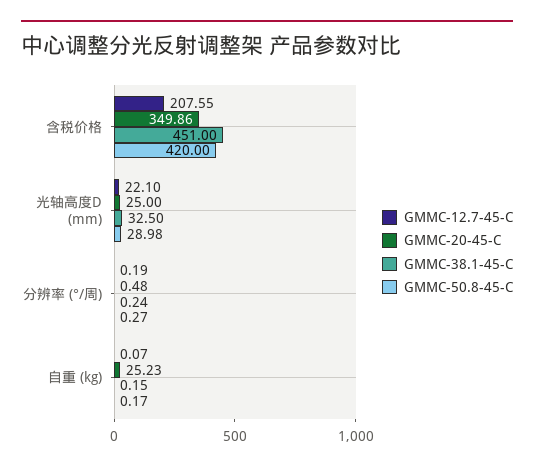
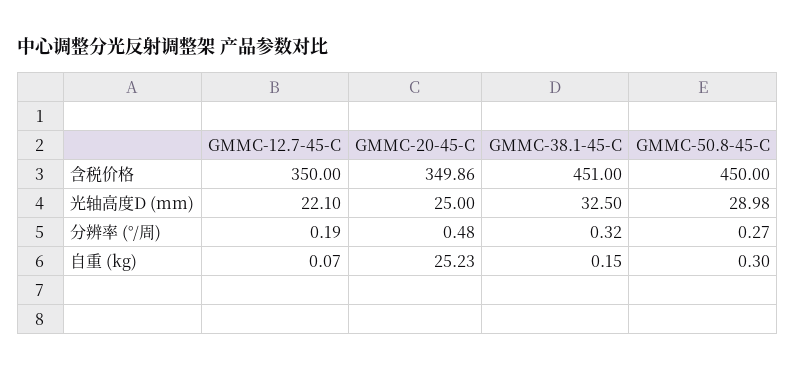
  {
    "GMMC-12.7-45-C": {
-     "含税价格": 207.55,
+     "含税价格": 350,
      "光轴高度D (mm)": 22.1,
      "分辨率 (°/周)": 0.19,
      "自重 (kg)": 0.07
    },
    "GMMC-20-45-C": {
      "含税价格": 349.86,
      "光轴高度D (mm)": 25,
      "分辨率 (°/周)": 0.48,
      "自重 (kg)": 25.23
    },
    "GMMC-38.1-45-C": {
      "含税价格": 451,
      "光轴高度D (mm)": 32.5,
-     "分辨率 (°/周)": 0.24,
+     "分辨率 (°/周)": 0.32,
      "自重 (kg)": 0.15
    },
    "GMMC-50.8-45-C": {
-     "含税价格": 420,
+     "含税价格": 450,
      "光轴高度D (mm)": 28.98,
      "分辨率 (°/周)": 0.27,
-     "自重 (kg)": 0.17
+     "自重 (kg)": 0.3
    }
  }

